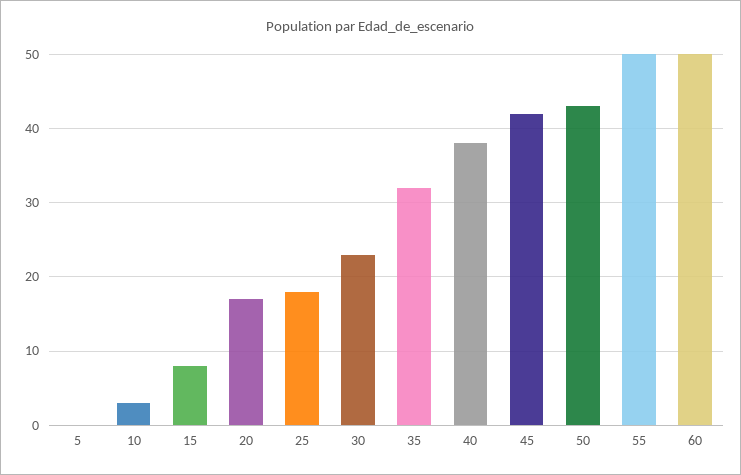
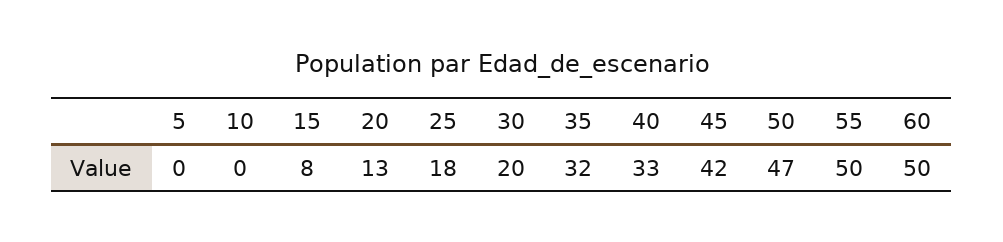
  {
    "5": 0,
-   "10": 3,
+   "10": 0,
    "15": 8,
-   "20": 17,
+   "20": 13,
    "25": 18,
-   "30": 23,
+   "30": 20,
    "35": 32,
-   "40": 38,
+   "40": 33,
    "45": 42,
-   "50": 43,
+   "50": 47,
    "55": 50,
    "60": 50
  }

